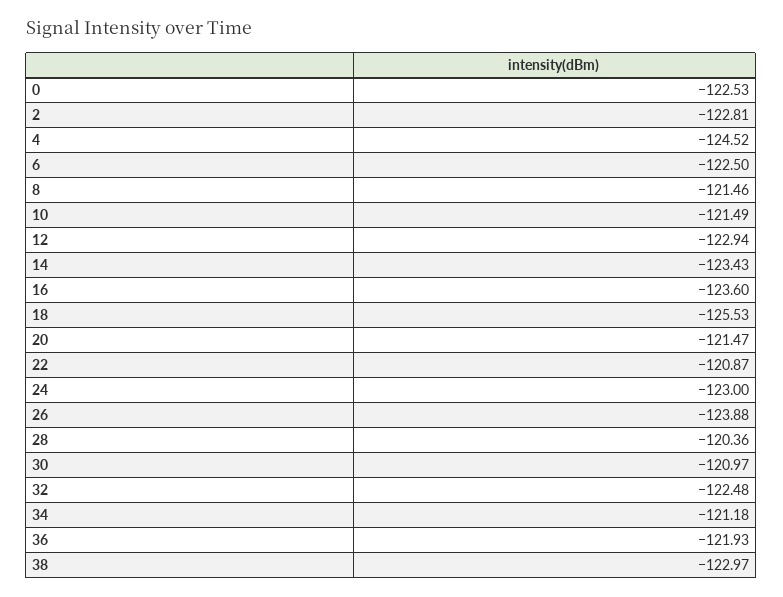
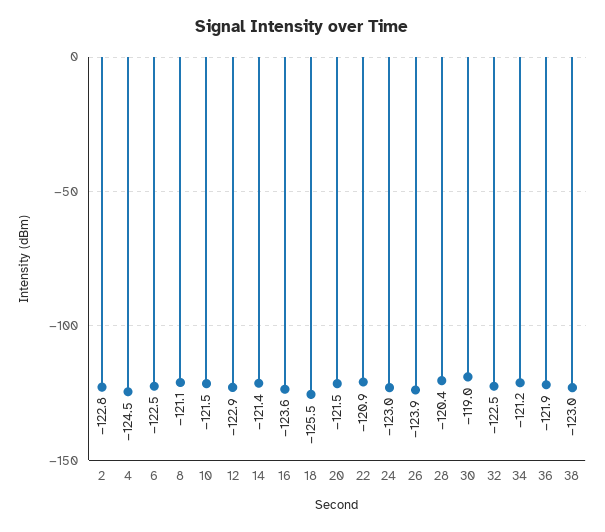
  {
-   "0": -122.53,
    "2": -122.81,
    "4": -124.52,
    "6": -122.5,
-   "8": -121.46,
+   "8": -121.1,
    "10": -121.49,
    "12": -122.94,
-   "14": -123.43,
+   "14": -121.4,
    "16": -123.6,
    "18": -125.53,
    "20": -121.47,
    "22": -120.87,
    "24": -123,
    "26": -123.88,
    "28": -120.36,
-   "30": -120.97,
+   "30": -119,
    "32": -122.48,
    "34": -121.18,
    "36": -121.93,
    "38": -122.97
  }

